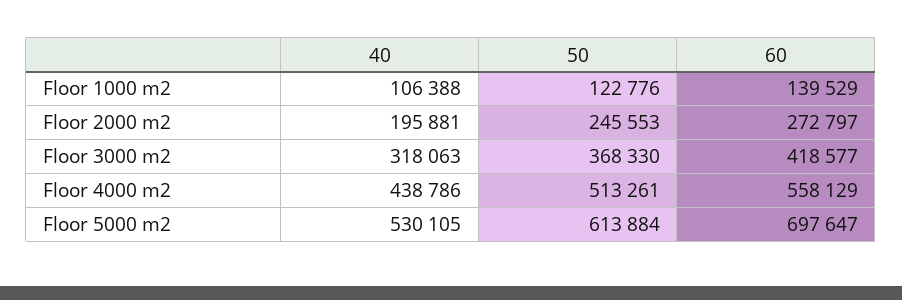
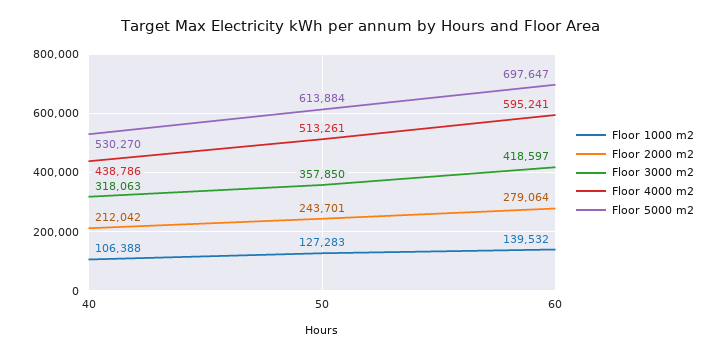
  {
    "Floor 1000 m2": {
      "40": 106388,
-     "50": 122776,
+     "50": 127283,
-     "60": 139529
+     "60": 139532
    },
    "Floor 2000 m2": {
-     "40": 195881,
+     "40": 212042,
-     "50": 245553,
+     "50": 243701,
-     "60": 272797
+     "60": 279064
    },
    "Floor 3000 m2": {
      "40": 318063,
-     "50": 368330,
+     "50": 357850,
-     "60": 418577
+     "60": 418597
    },
    "Floor 4000 m2": {
      "40": 438786,
      "50": 513261,
-     "60": 558129
+     "60": 595241
    },
    "Floor 5000 m2": {
-     "40": 530105,
+     "40": 530270,
      "50": 613884,
      "60": 697647
    }
  }

